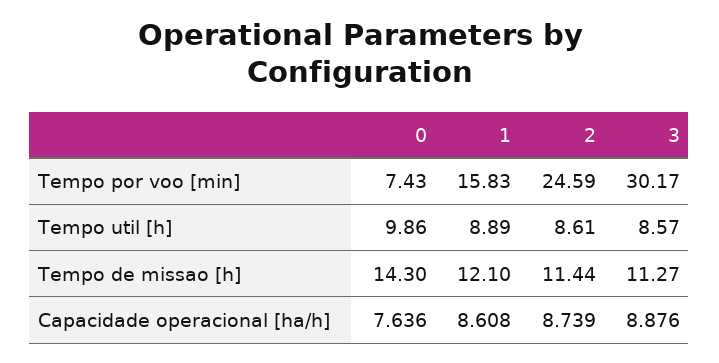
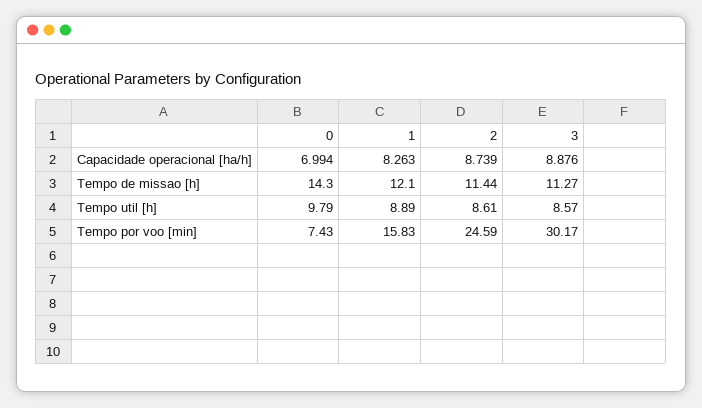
  {
    "0": {
      "Tempo por voo [min]": 7.43,
-     "Tempo util [h]": 9.86,
+     "Tempo util [h]": 9.79,
      "Tempo de missao [h]": 14.3,
-     "Capacidade operacional [ha/h]": 7.636
+     "Capacidade operacional [ha/h]": 6.994
    },
    "1": {
      "Tempo por voo [min]": 15.83,
      "Tempo util [h]": 8.89,
      "Tempo de missao [h]": 12.1,
-     "Capacidade operacional [ha/h]": 8.608
+     "Capacidade operacional [ha/h]": 8.263
    },
    "2": {
      "Tempo por voo [min]": 24.59,
      "Tempo util [h]": 8.61,
      "Tempo de missao [h]": 11.44,
      "Capacidade operacional [ha/h]": 8.739
    },
    "3": {
      "Tempo por voo [min]": 30.17,
      "Tempo util [h]": 8.57,
      "Tempo de missao [h]": 11.27,
      "Capacidade operacional [ha/h]": 8.876
    }
  }

